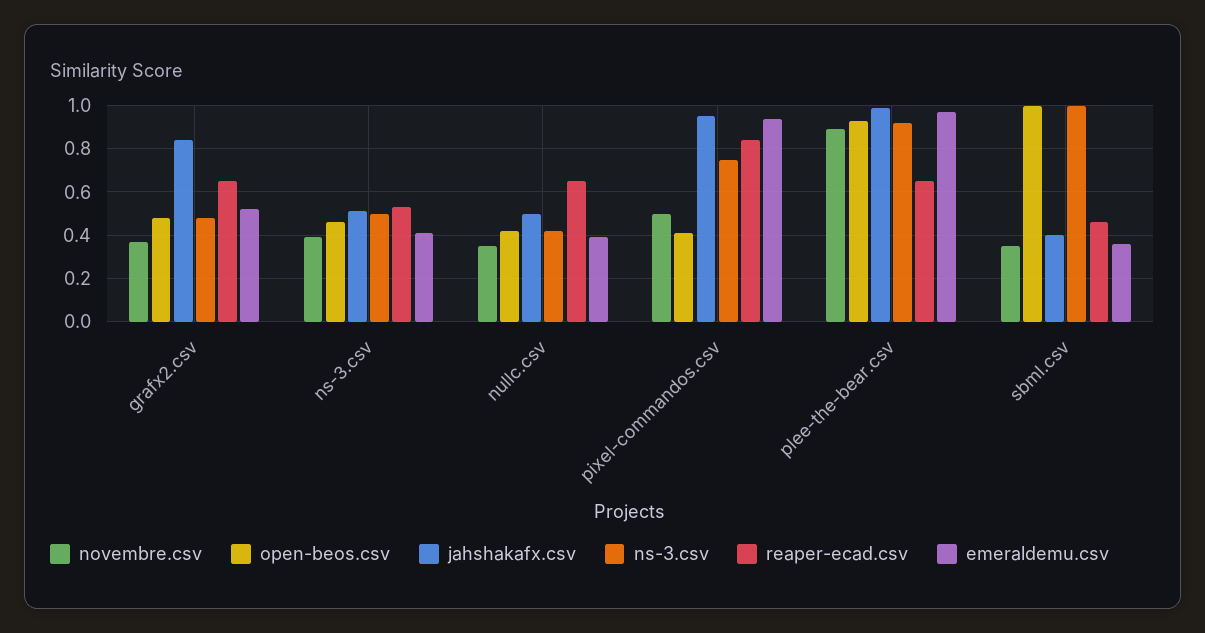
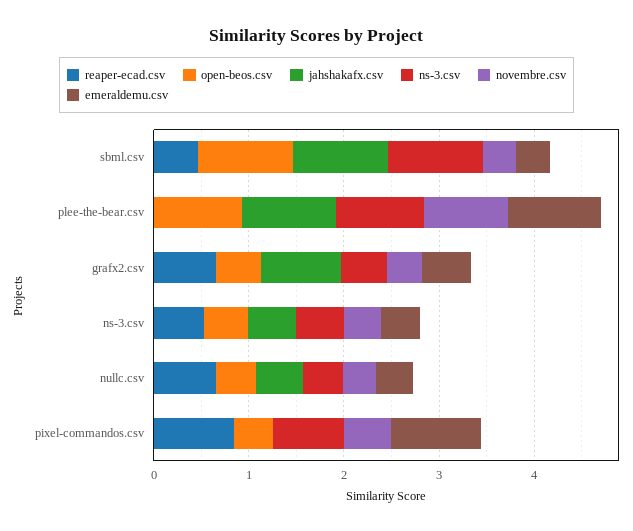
  {
    "novembre.csv": {
      "grafx2.csv": 0.35,
      "ns-3.csv": 0.4,
      "nullc.csv": 0.35,
      "pixel-commandos.csv": 0.5,
      "plee-the-bear.csv": 0.9,
      "sbml.csv": 0.35
    },
    "open-beos.csv": {
      "grafx2.csv": 0.5,
      "ns-3.csv": 0.45,
      "nullc.csv": 0.4,
      "pixel-commandos.csv": 0.4,
      "plee-the-bear.csv": 0.95,
      "sbml.csv": 1
    },
    "jahshakafx.csv": {
      "grafx2.csv": 0.85,
      "ns-3.csv": 0.5,
      "nullc.csv": 0.5,
-     "pixel-commandos.csv": 0.95,
+     "pixel-commandos.csv": 0,
      "plee-the-bear.csv": 1,
-     "sbml.csv": 0.4
+     "sbml.csv": 1
    },
    "ns-3.csv": {
      "grafx2.csv": 0.5,
      "ns-3.csv": 0.5,
      "nullc.csv": 0.4,
      "pixel-commandos.csv": 0.75,
      "plee-the-bear.csv": 0.9,
      "sbml.csv": 1
    },
    "reaper-ecad.csv": {
      "grafx2.csv": 0.65,
      "ns-3.csv": 0.55,
      "nullc.csv": 0.65,
      "pixel-commandos.csv": 0.85,
-     "plee-the-bear.csv": 0.65,
+     "plee-the-bear.csv": 0,
      "sbml.csv": 0.45
    },
    "emeraldemu.csv": {
      "grafx2.csv": 0.5,
      "ns-3.csv": 0.4,
      "nullc.csv": 0.4,
      "pixel-commandos.csv": 0.95,
      "plee-the-bear.csv": 0.95,
      "sbml.csv": 0.35
    }
  }

